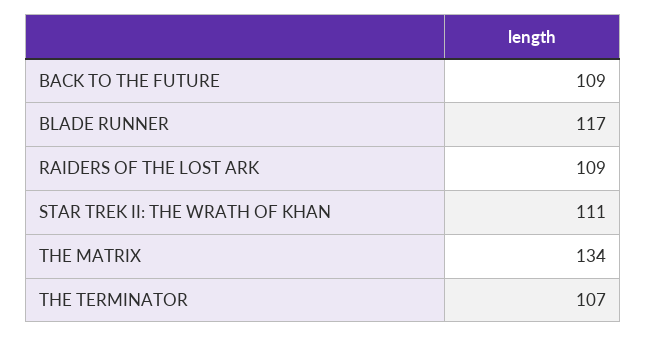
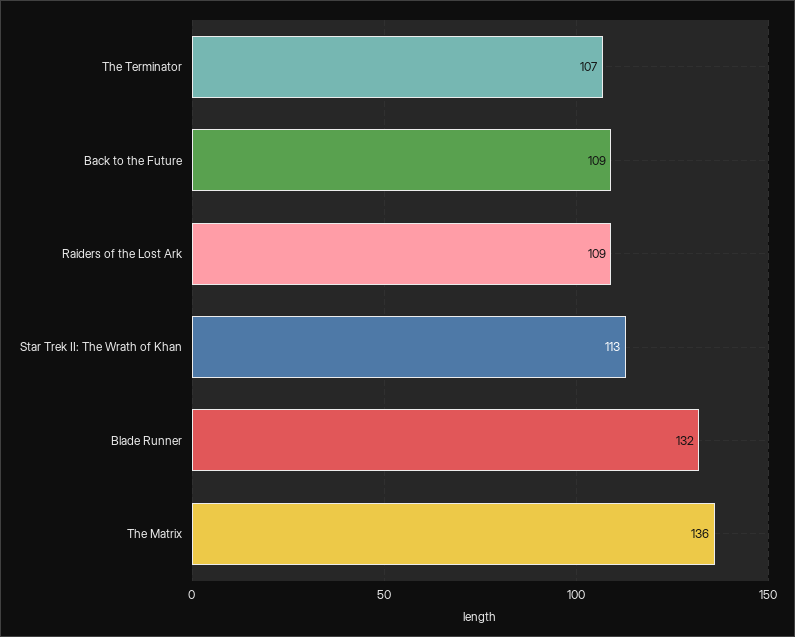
  {
    "BACK TO THE FUTURE": 109,
-   "BLADE RUNNER": 117,
+   "BLADE RUNNER": 132,
    "RAIDERS OF THE LOST ARK": 109,
-   "STAR TREK II: THE WRATH OF KHAN": 111,
+   "STAR TREK II: THE WRATH OF KHAN": 113,
-   "THE MATRIX": 134,
+   "THE MATRIX": 136,
    "THE TERMINATOR": 107
  }

